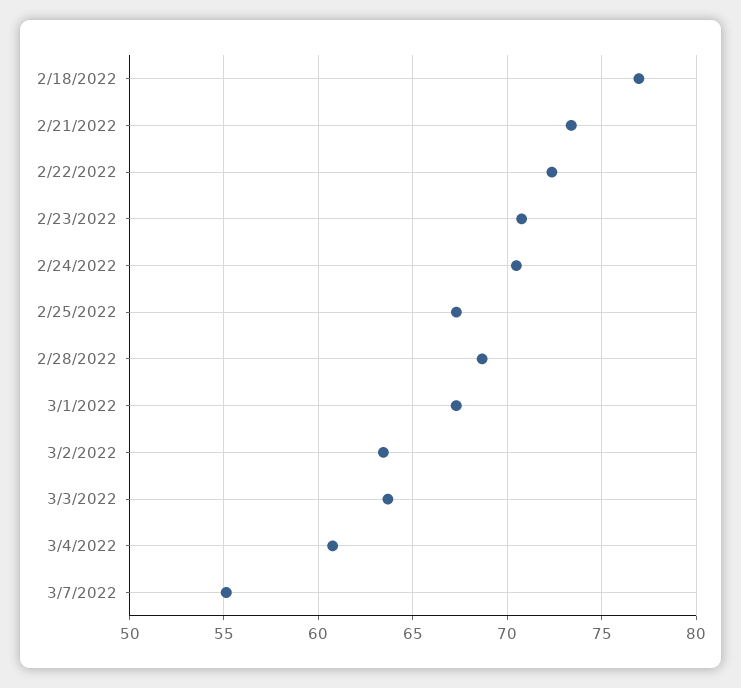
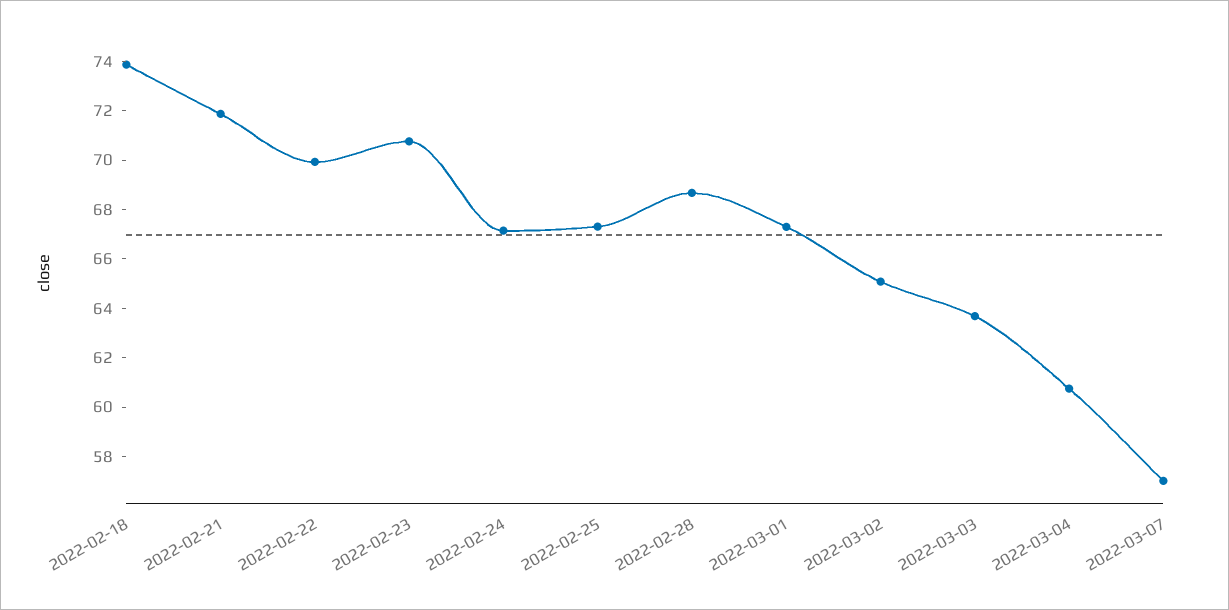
  {
-   "2/18/2022": 77,
+   "2/18/2022": 74,
-   "2/21/2022": 73.5,
+   "2/21/2022": 72,
-   "2/22/2022": 72.5,
+   "2/22/2022": 70,
    "2/23/2022": 71,
-   "2/24/2022": 70.5,
+   "2/24/2022": 67,
    "2/25/2022": 67.5,
    "2/28/2022": 68.5,
    "3/1/2022": 67.5,
-   "3/2/2022": 63.5,
+   "3/2/2022": 65,
    "3/3/2022": 63.5,
    "3/4/2022": 61,
-   "3/7/2022": 55
+   "3/7/2022": 57
  }

